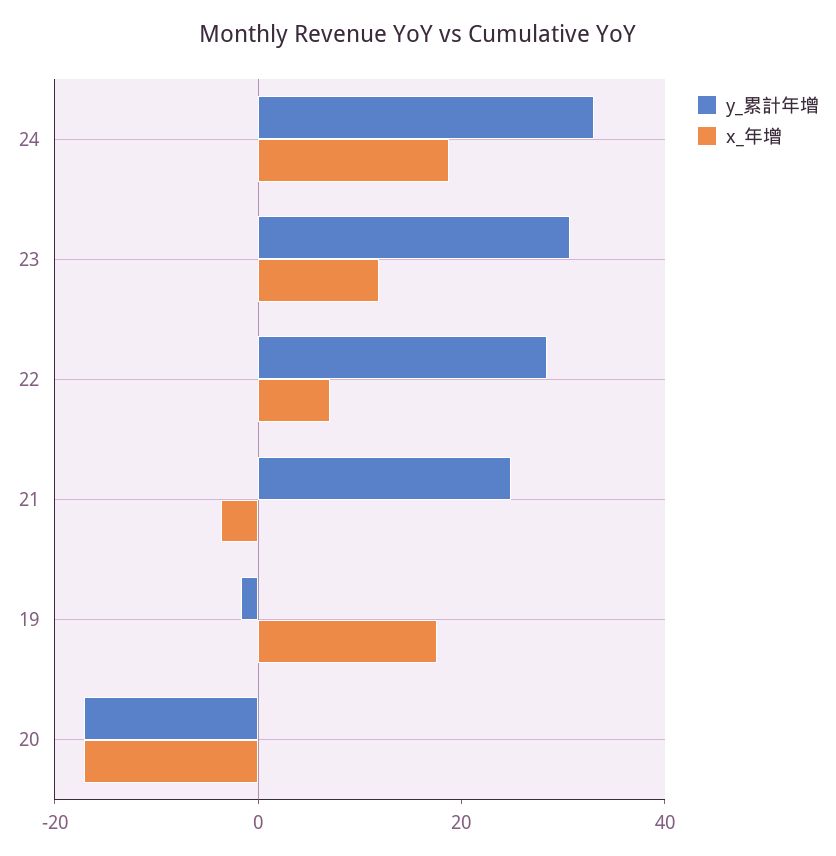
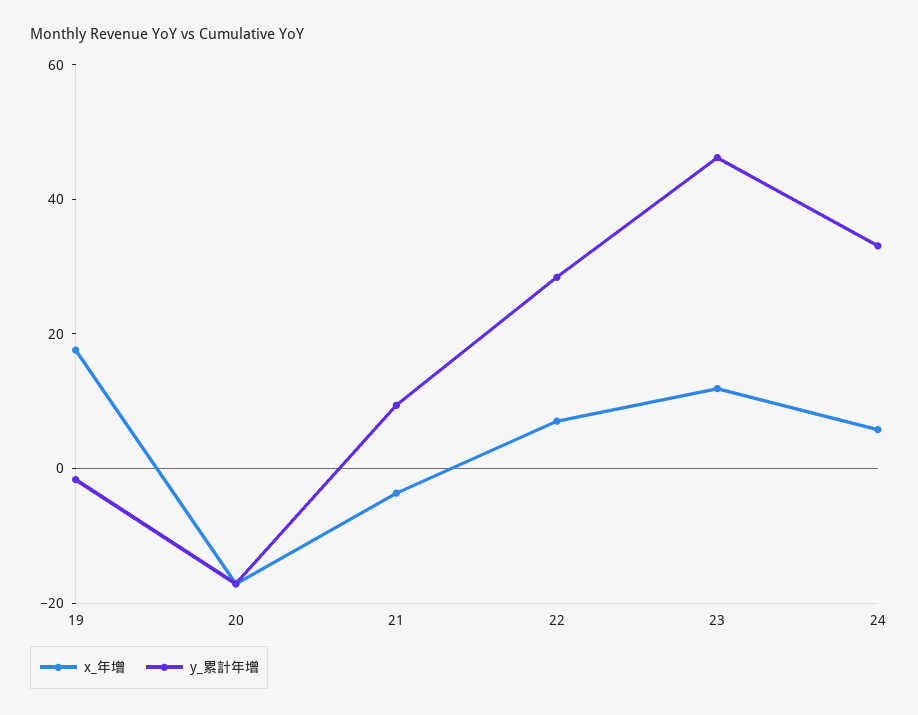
  {
    "y_累計年增": {
      "24": 35,
-     "23": 30,
+     "23": 45,
      "22": 30,
-     "21": 25,
+     "21": 10,
      "19": 0,
      "20": -15
    },
    "x_年增": {
-     "24": 20,
+     "24": 5,
      "23": 10,
      "22": 5,
      "21": -5,
      "19": 20,
      "20": -15
    }
  }

